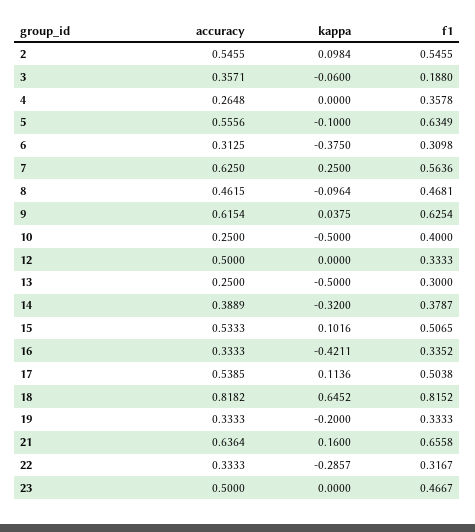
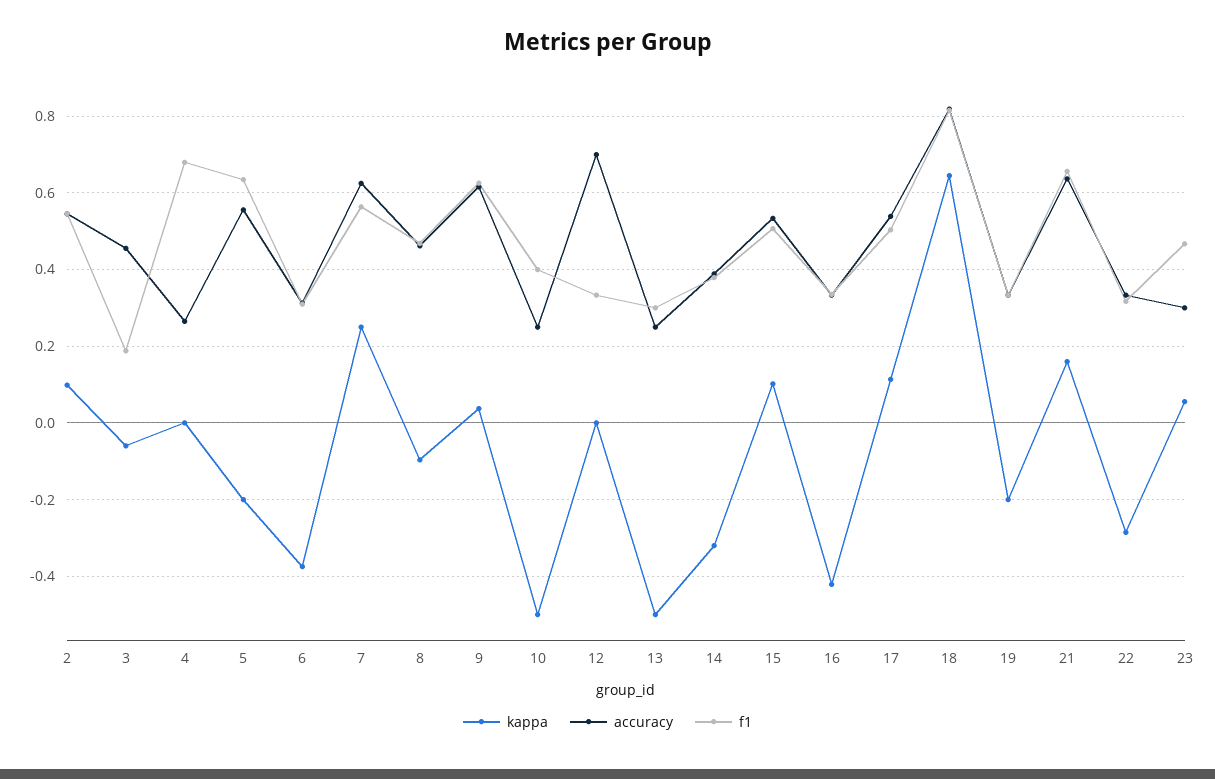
  {
    "accuracy": {
      "2": 0.5455,
-     "3": 0.3571,
+     "3": 0.46,
      "4": 0.2648,
      "5": 0.5556,
      "6": 0.3125,
      "7": 0.625,
      "8": 0.4615,
      "9": 0.6154,
      "10": 0.25,
-     "12": 0.5,
+     "12": 0.7,
      "13": 0.25,
      "14": 0.3889,
      "15": 0.5333,
      "16": 0.3333,
      "17": 0.5385,
      "18": 0.8182,
      "19": 0.3333,
      "21": 0.6364,
      "22": 0.3333,
-     "23": 0.5
+     "23": 0.3
    },
    "kappa": {
      "2": 0.0984,
      "3": -0.06,
      "4": 0,
-     "5": -0.1,
+     "5": -0.2,
      "6": -0.375,
      "7": 0.25,
      "8": -0.0964,
      "9": 0.0375,
      "10": -0.5,
      "12": 0,
      "13": -0.5,
      "14": -0.32,
      "15": 0.1016,
      "16": -0.4211,
      "17": 0.1136,
      "18": 0.6452,
      "19": -0.2,
      "21": 0.16,
      "22": -0.2857,
-     "23": 0
+     "23": 0.06
    },
    "f1": {
      "2": 0.5455,
      "3": 0.188,
-     "4": 0.3578,
+     "4": 0.68,
      "5": 0.6349,
      "6": 0.3098,
      "7": 0.5636,
      "8": 0.4681,
      "9": 0.6254,
      "10": 0.4,
      "12": 0.3333,
      "13": 0.3,
      "14": 0.3787,
      "15": 0.5065,
      "16": 0.3352,
      "17": 0.5038,
      "18": 0.8152,
      "19": 0.3333,
      "21": 0.6558,
      "22": 0.3167,
      "23": 0.4667
    }
  }

